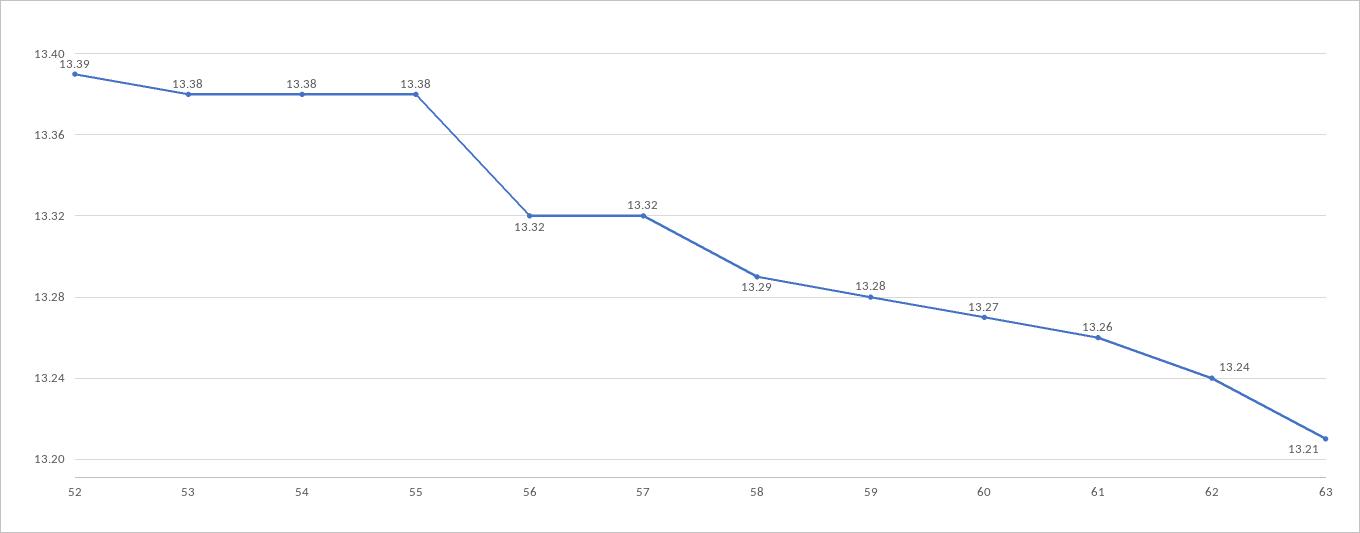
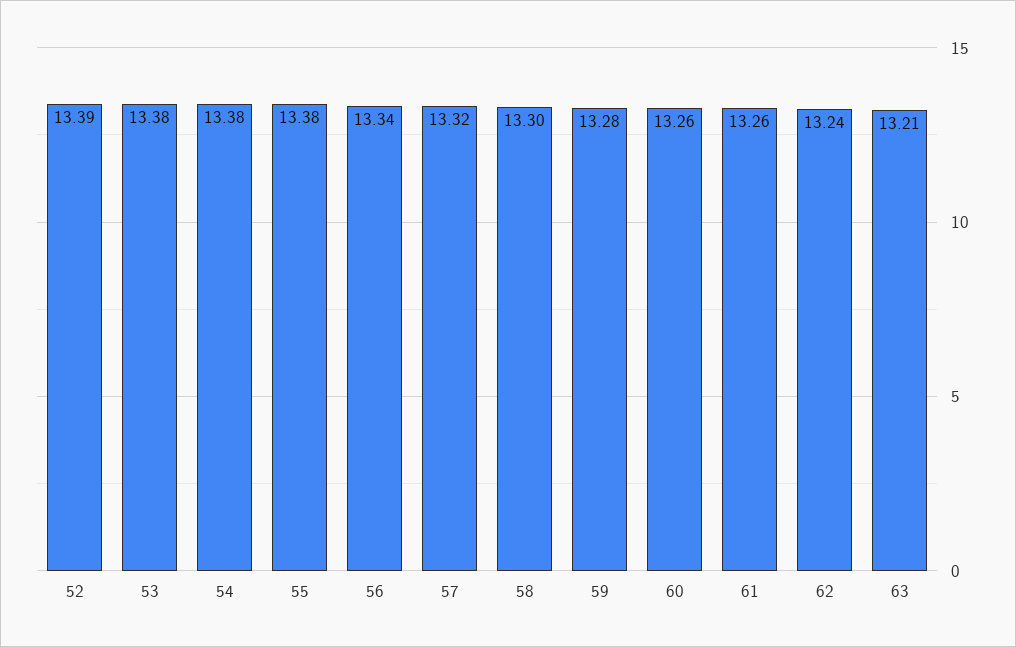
  {
    "52": 13.39,
    "53": 13.38,
    "54": 13.38,
    "55": 13.38,
-   "56": 13.32,
+   "56": 13.34,
    "57": 13.32,
-   "58": 13.29,
+   "58": 13.3,
    "59": 13.28,
-   "60": 13.27,
+   "60": 13.26,
    "61": 13.26,
    "62": 13.24,
    "63": 13.21
  }

